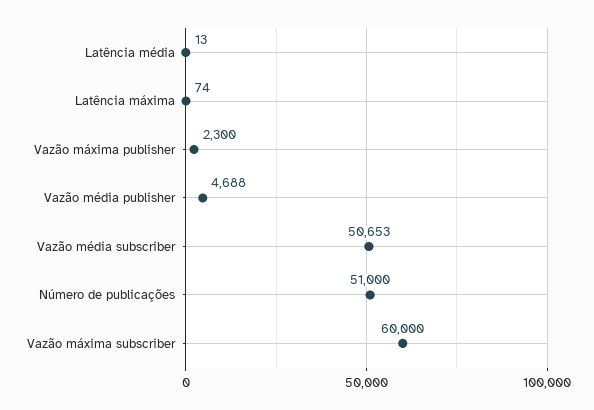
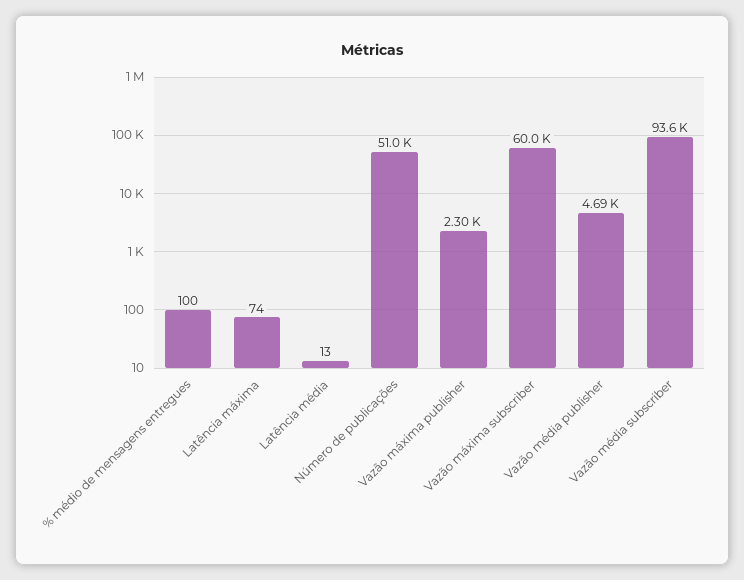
  {
    "Latência média": 13,
    "Latência máxima": 74,
    "Vazão máxima publisher": 2300,
    "Vazão média publisher": 4688,
-   "Vazão média subscriber": 50653,
+   "Vazão média subscriber": 93600,
    "Número de publicações": 51000,
-   "Vazão máxima subscriber": 60000
+   "Vazão máxima subscriber": 60000,
+   "% médio de mensagens entregues": 100
  }

